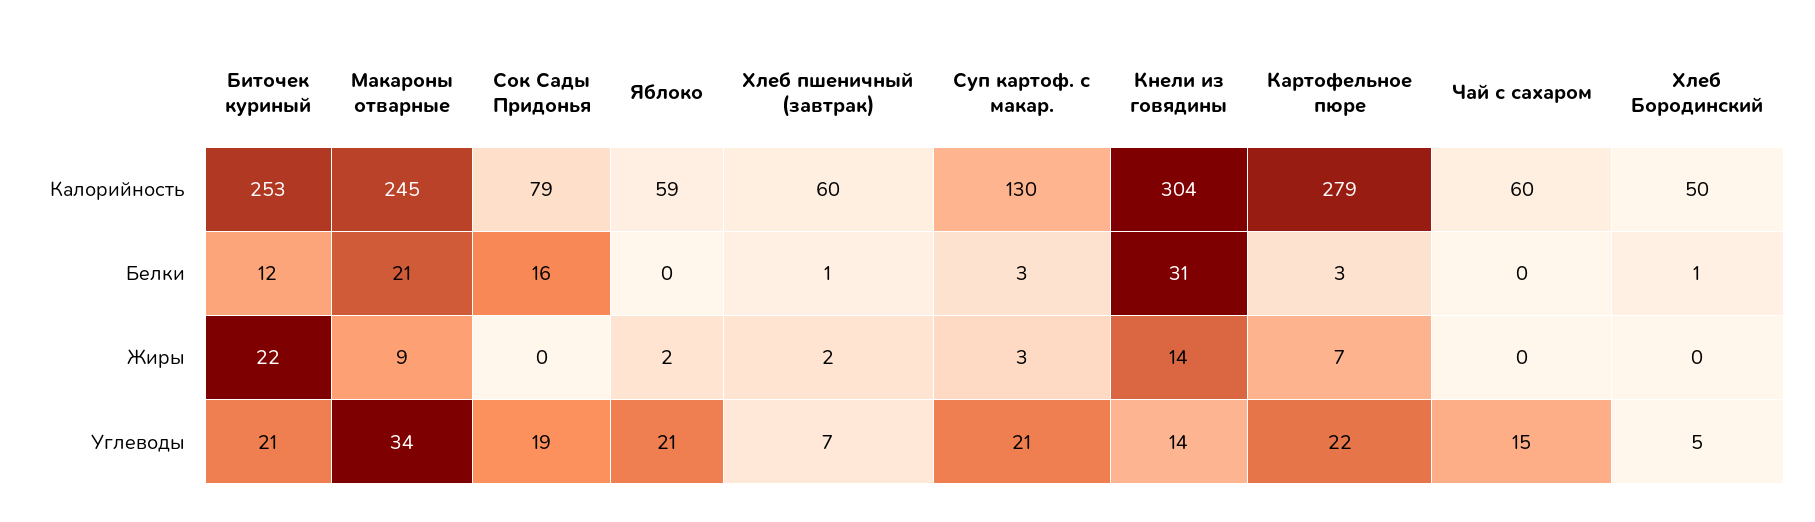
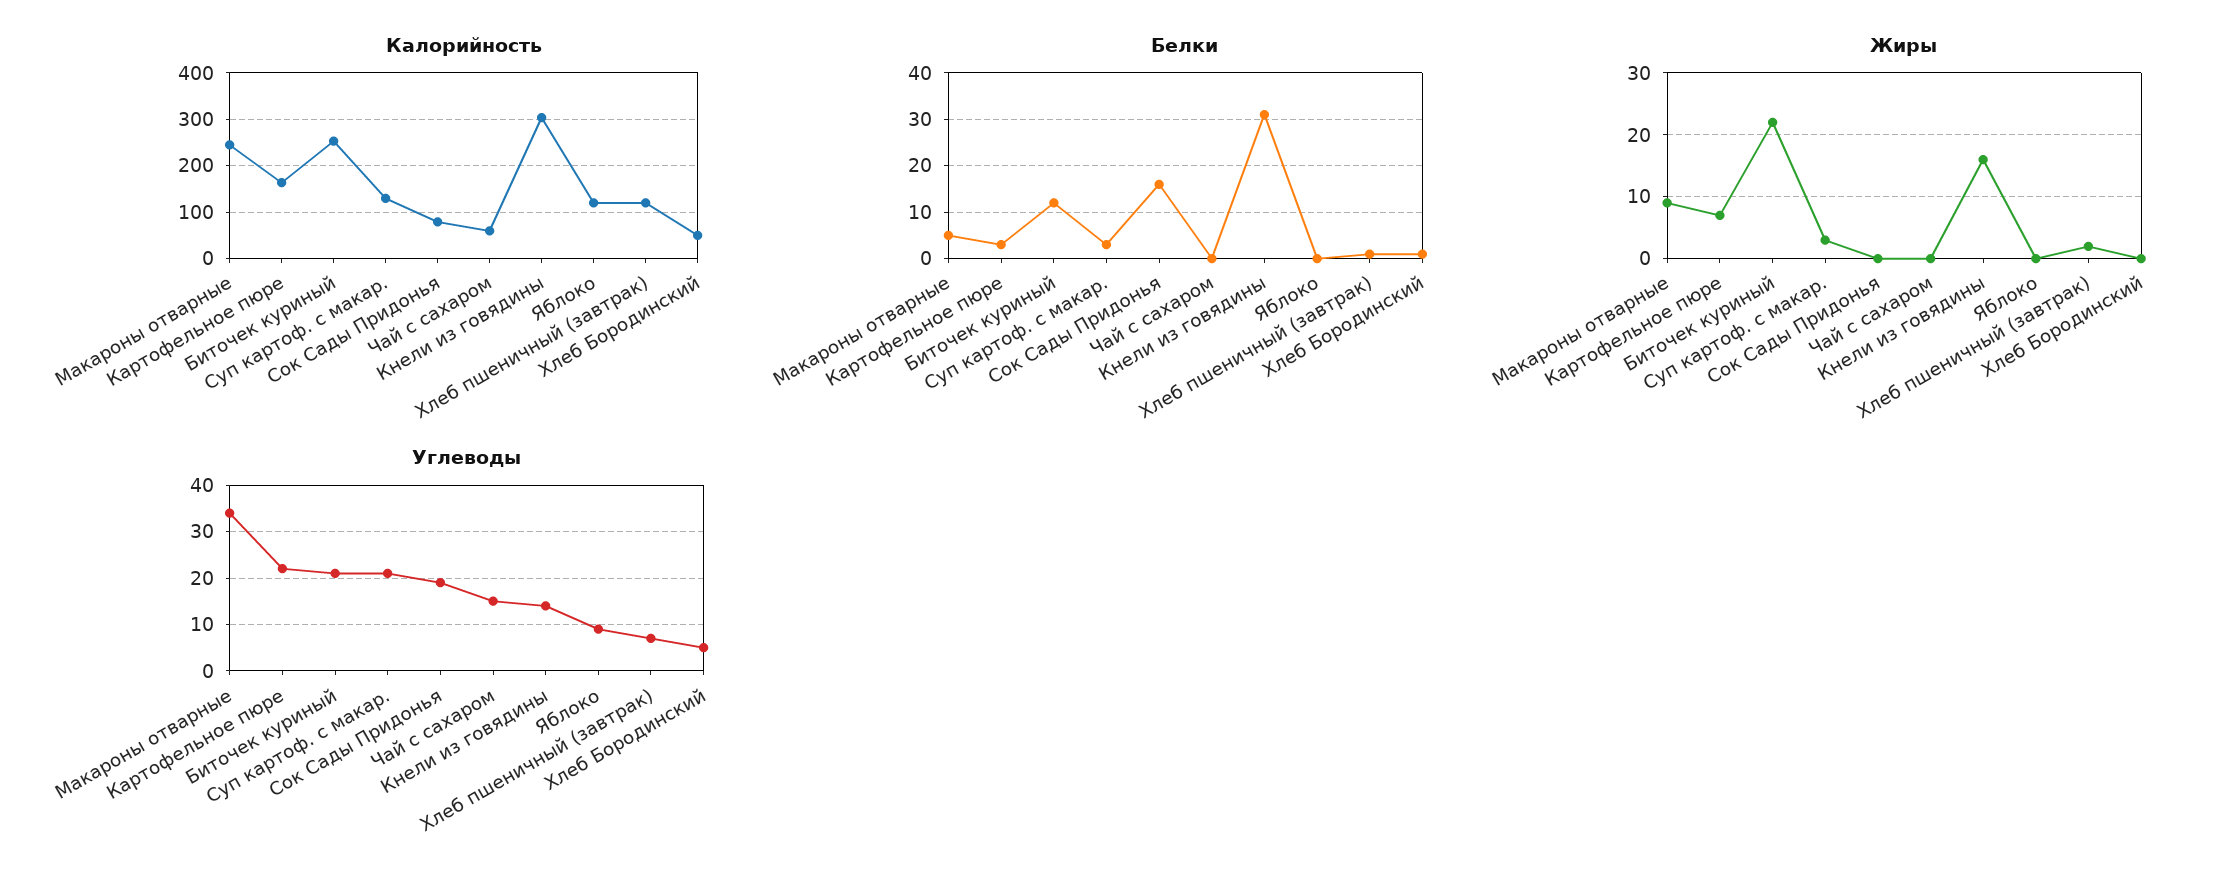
  {
    "Калорийность": {
      "Биточек куриный": 253,
      "Макароны отварные": 245,
      "Сок Сады Придонья": 79,
-     "Яблоко": 59,
+     "Яблоко": 120,
-     "Хлеб пшеничный (завтрак)": 60,
+     "Хлеб пшеничный (завтрак)": 120,
      "Суп картоф. с макар.": 130,
      "Кнели из говядины": 304,
-     "Картофельное пюре": 279,
+     "Картофельное пюре": 160,
      "Чай с сахаром": 60,
      "Хлеб Бородинский": 50
    },
    "Белки": {
      "Биточек куриный": 12,
-     "Макароны отварные": 21,
+     "Макароны отварные": 5,
      "Сок Сады Придонья": 16,
      "Яблоко": 0,
      "Хлеб пшеничный (завтрак)": 1,
      "Суп картоф. с макар.": 3,
      "Кнели из говядины": 31,
      "Картофельное пюре": 3,
      "Чай с сахаром": 0,
      "Хлеб Бородинский": 1
    },
    "Жиры": {
      "Биточек куриный": 22,
      "Макароны отварные": 9,
      "Сок Сады Придонья": 0,
-     "Яблоко": 2,
+     "Яблоко": 0,
      "Хлеб пшеничный (завтрак)": 2,
      "Суп картоф. с макар.": 3,
-     "Кнели из говядины": 14,
+     "Кнели из говядины": 16,
      "Картофельное пюре": 7,
      "Чай с сахаром": 0,
      "Хлеб Бородинский": 0
    },
    "Углеводы": {
      "Биточек куриный": 21,
      "Макароны отварные": 34,
      "Сок Сады Придонья": 19,
-     "Яблоко": 21,
+     "Яблоко": 10,
      "Хлеб пшеничный (завтрак)": 7,
      "Суп картоф. с макар.": 21,
      "Кнели из говядины": 14,
      "Картофельное пюре": 22,
      "Чай с сахаром": 15,
      "Хлеб Бородинский": 5
    }
  }

